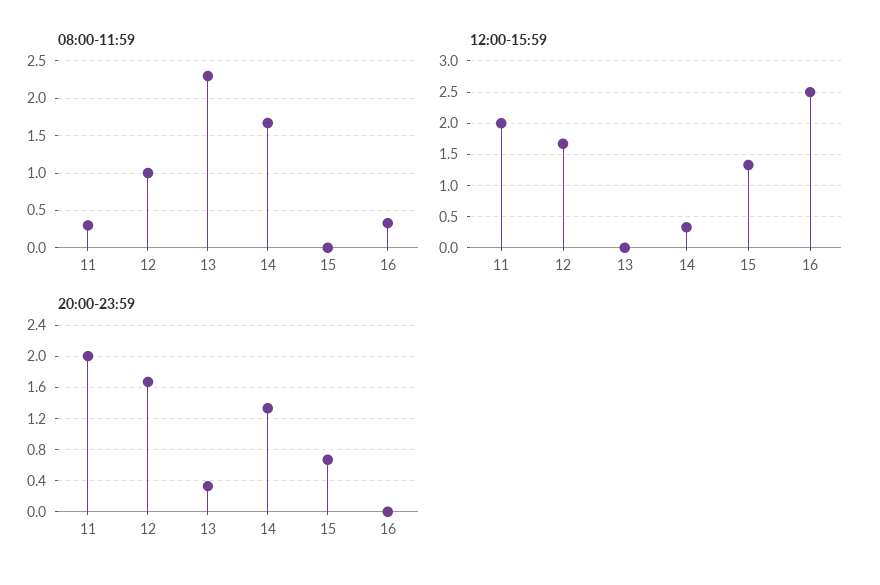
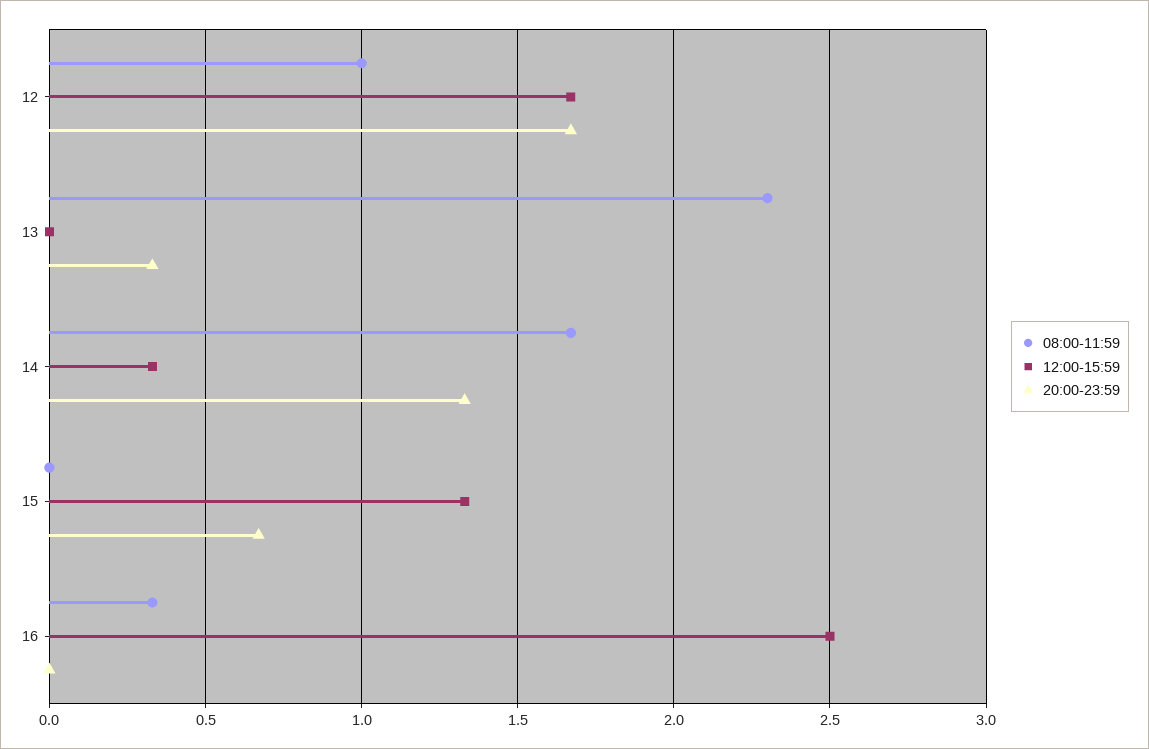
  {
    "08:00-11:59": {
-     "11": 0.3,
      "12": 1,
      "13": 2.3,
      "14": 1.65,
      "15": 0,
      "16": 0.35
    },
    "12:00-15:59": {
-     "11": 2,
      "12": 1.65,
      "13": 0,
      "14": 0.35,
      "15": 1.35,
      "16": 2.5
    },
    "20:00-23:59": {
-     "11": 2,
      "12": 1.65,
      "13": 0.35,
      "14": 1.35,
      "15": 0.65,
      "16": 0
    }
  }

